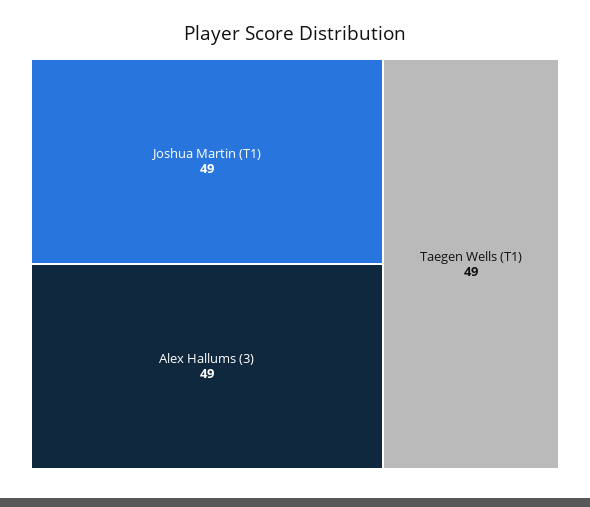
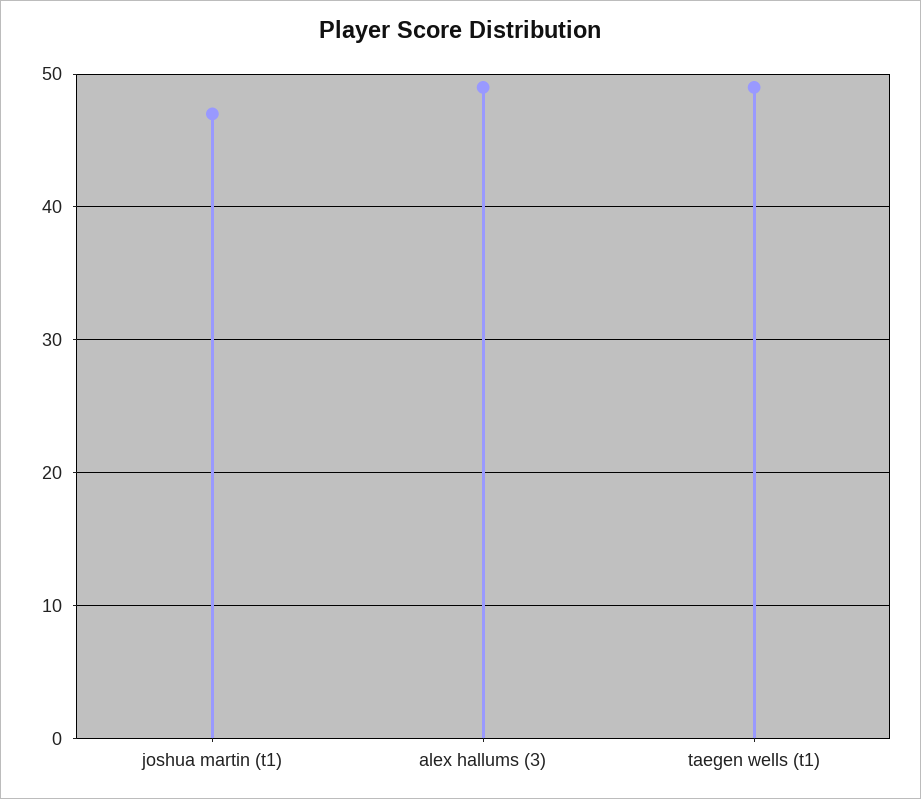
  {
-   "Joshua Martin (T1)": 49,
+   "Joshua Martin (T1)": 47,
    "Alex Hallums (3)": 49,
    "Taegen Wells (T1)": 49
  }

